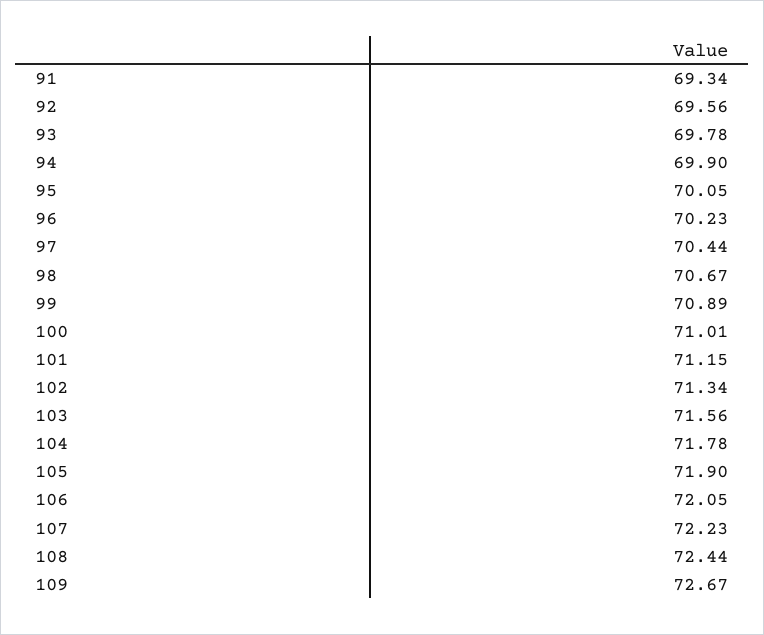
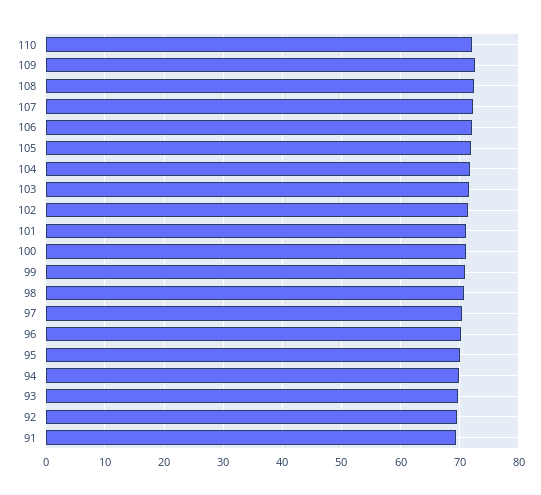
  {
    "91": 69.34,
    "92": 69.56,
    "93": 69.78,
    "94": 69.9,
    "95": 70.05,
    "96": 70.23,
    "97": 70.44,
    "98": 70.67,
    "99": 70.89,
    "100": 71.01,
    "101": 71.15,
    "102": 71.34,
    "103": 71.56,
    "104": 71.78,
    "105": 71.9,
    "106": 72.05,
    "107": 72.23,
    "108": 72.44,
-   "109": 72.67
+   "109": 72.67,
+   "110": 72
  }

